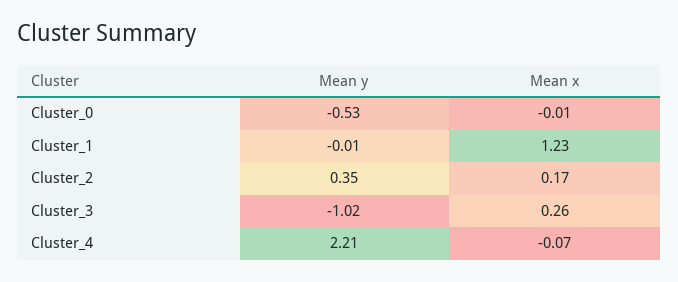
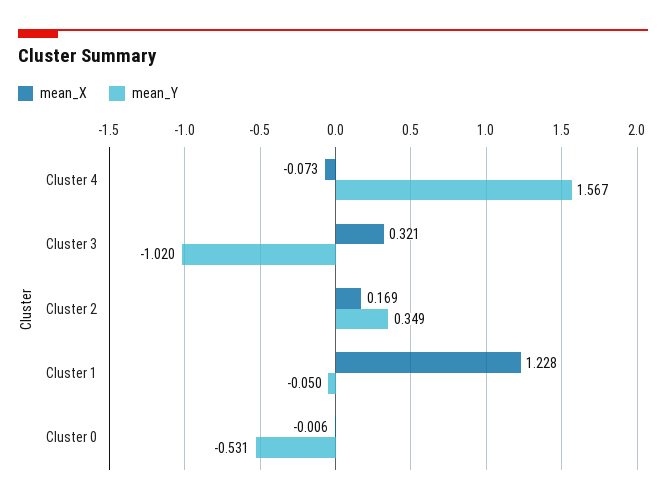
  {
    "Mean y": {
      "Cluster_0": -0.531,
-     "Cluster_1": -0.01,
+     "Cluster_1": -0.05,
      "Cluster_2": 0.349,
      "Cluster_3": -1.02,
-     "Cluster_4": 2.21
+     "Cluster_4": 1.567
    },
    "Mean x": {
      "Cluster_0": -0.006,
      "Cluster_1": 1.228,
      "Cluster_2": 0.169,
-     "Cluster_3": 0.26,
+     "Cluster_3": 0.321,
      "Cluster_4": -0.073
    }
  }

